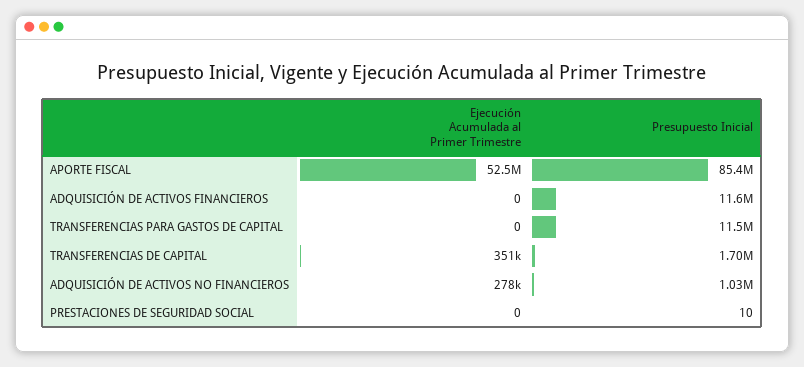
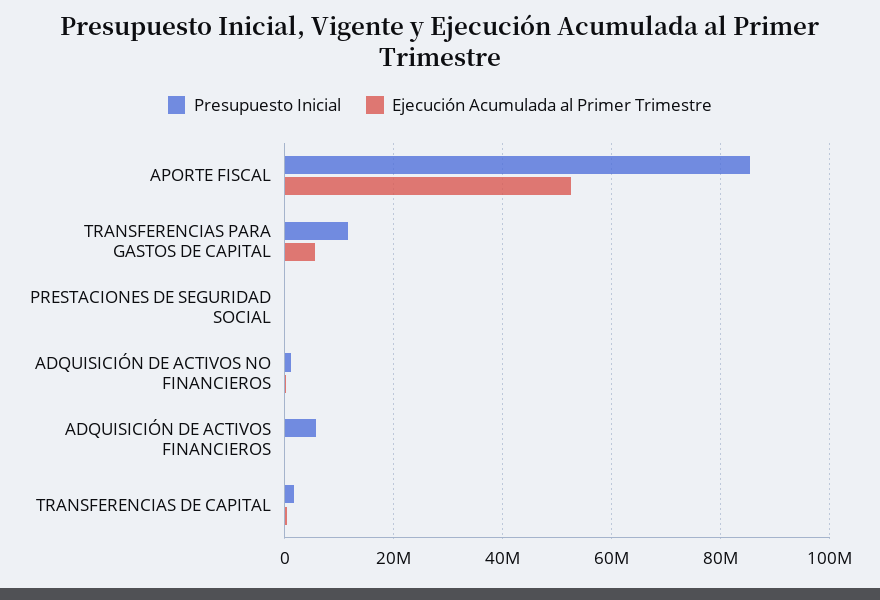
  {
    "Ejecución Acumulada al Primer Trimestre": {
      "APORTE FISCAL": 52500000,
      "ADQUISICIÓN DE ACTIVOS FINANCIEROS": 0,
-     "TRANSFERENCIAS PARA GASTOS DE CAPITAL": 0,
+     "TRANSFERENCIAS PARA GASTOS DE CAPITAL": 6000000,
      "TRANSFERENCIAS DE CAPITAL": 351000,
      "ADQUISICIÓN DE ACTIVOS NO FINANCIEROS": 278000,
      "PRESTACIONES DE SEGURIDAD SOCIAL": 0
    },
    "Presupuesto Inicial": {
      "APORTE FISCAL": 85400000,
-     "ADQUISICIÓN DE ACTIVOS FINANCIEROS": 11600000,
+     "ADQUISICIÓN DE ACTIVOS FINANCIEROS": 6000000,
      "TRANSFERENCIAS PARA GASTOS DE CAPITAL": 11500000,
      "TRANSFERENCIAS DE CAPITAL": 1700000,
      "ADQUISICIÓN DE ACTIVOS NO FINANCIEROS": 1030000,
      "PRESTACIONES DE SEGURIDAD SOCIAL": 10
    }
  }

